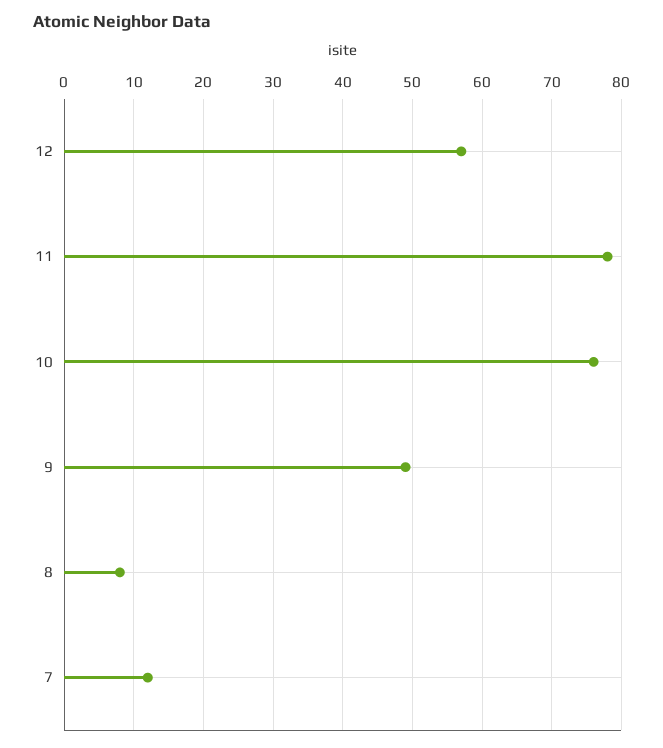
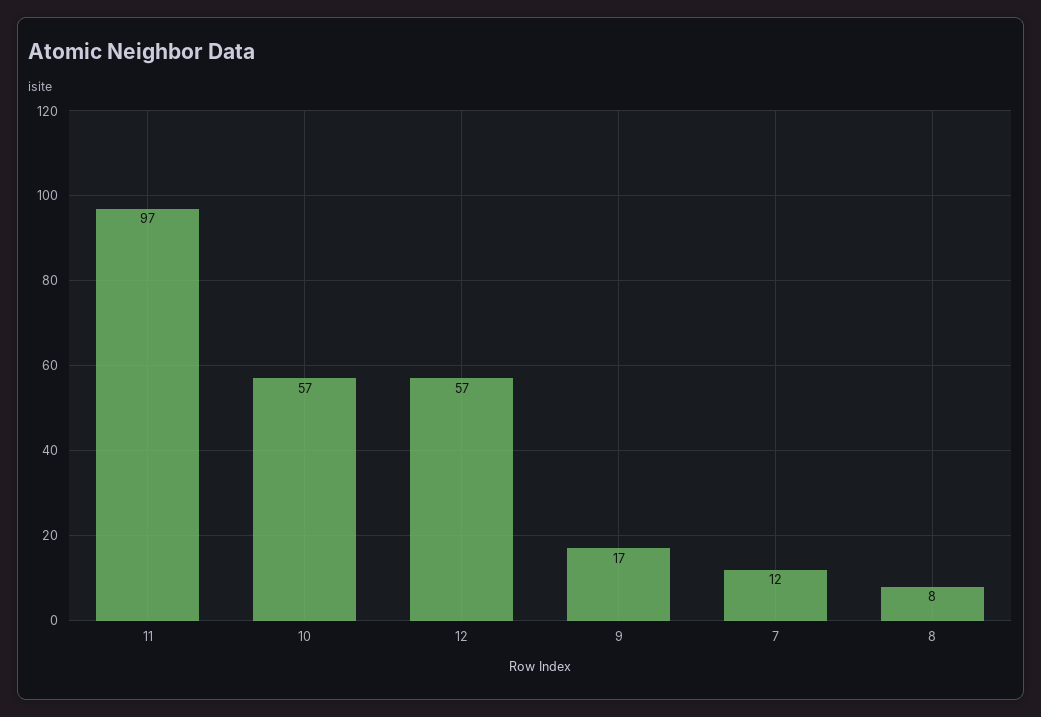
  {
    "12": 57,
-   "11": 78,
+   "11": 97,
-   "10": 76,
+   "10": 57,
-   "9": 49,
+   "9": 17,
    "8": 8,
    "7": 12
  }

